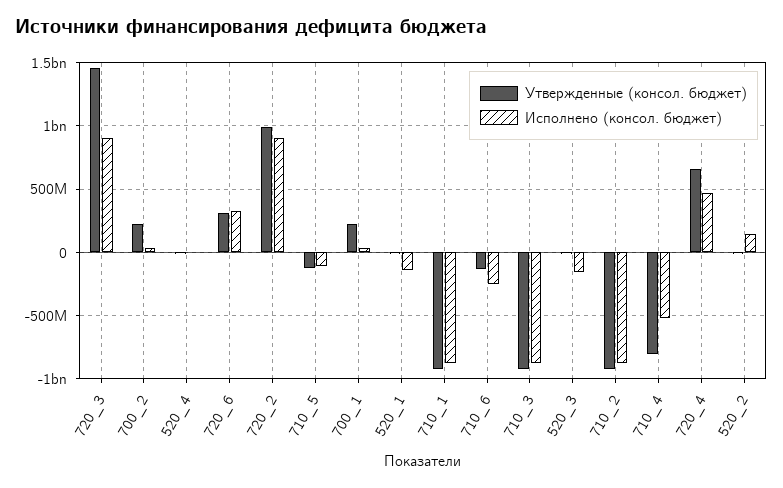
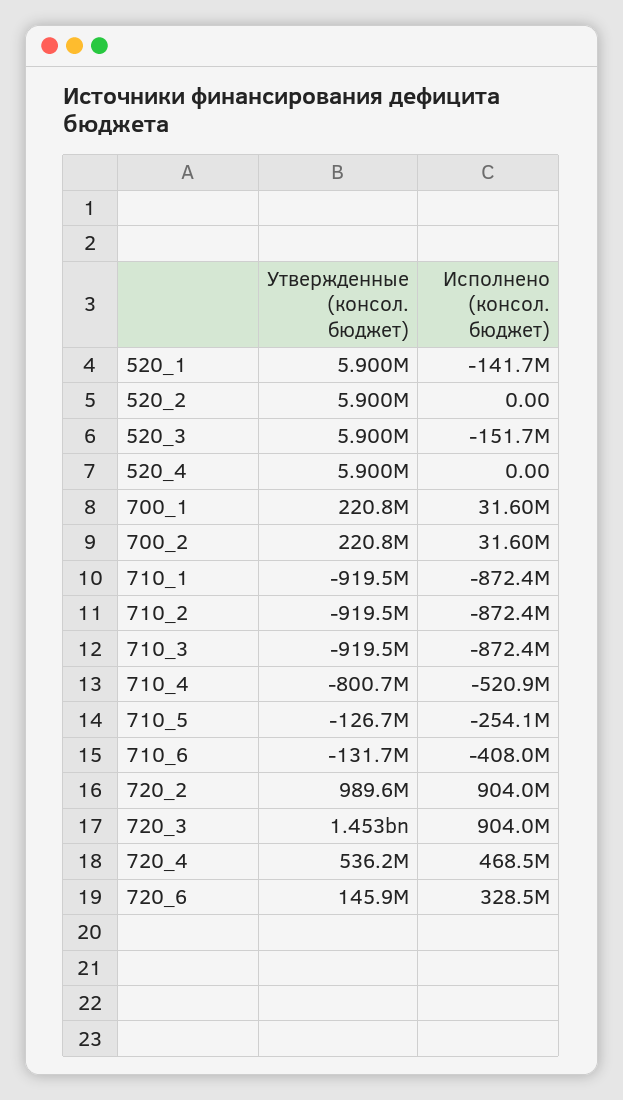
  {
    "Утвержденные (консол. бюджет)": {
      "720_3": 1453000000,
      "700_2": 220800000,
      "520_4": 5900000,
-     "720_6": 300000000,
+     "720_6": 145900000,
      "720_2": 989600000,
      "710_5": -126700000,
      "700_1": 220800000,
      "520_1": 5900000,
      "710_1": -919500000,
      "710_6": -131700000,
      "710_3": -919500000,
      "520_3": 5900000,
      "710_2": -919500000,
      "710_4": -800700000,
-     "720_4": 650000000,
+     "720_4": 536200000,
      "520_2": 5900000
    },
    "Исполнено (консол. бюджет)": {
      "720_3": 904000000,
      "700_2": 31600000,
      "520_4": 0,
      "720_6": 328500000,
      "720_2": 904000000,
-     "710_5": -100000000,
+     "710_5": -254100000,
      "700_1": 31600000,
      "520_1": -141700000,
      "710_1": -872400000,
-     "710_6": -250000000,
+     "710_6": -408000000,
      "710_3": -872400000,
      "520_3": -151700000,
      "710_2": -872400000,
      "710_4": -520900000,
      "720_4": 468500000,
-     "520_2": 150000000
+     "520_2": 0
    }
  }

